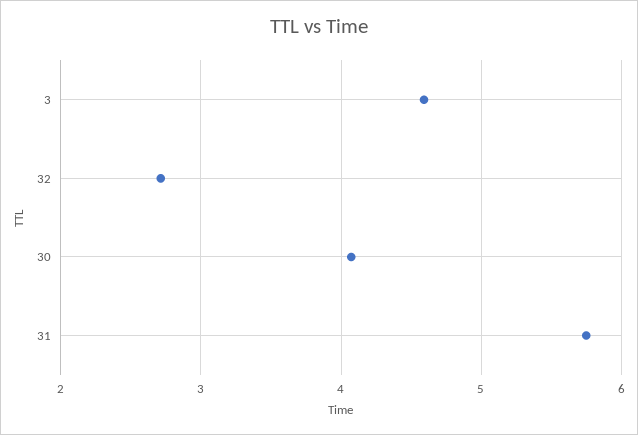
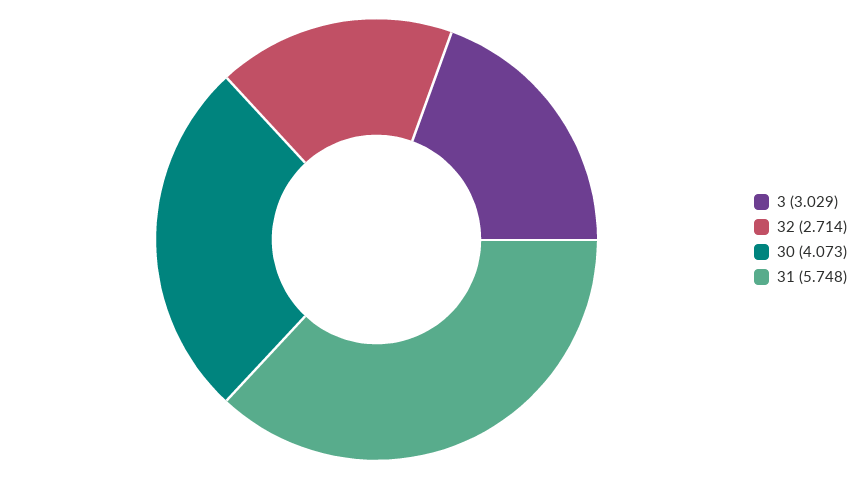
  {
-   "3": 4.6,
+   "3": 3.029,
    "32": 2.714,
    "30": 4.073,
    "31": 5.748
  }

